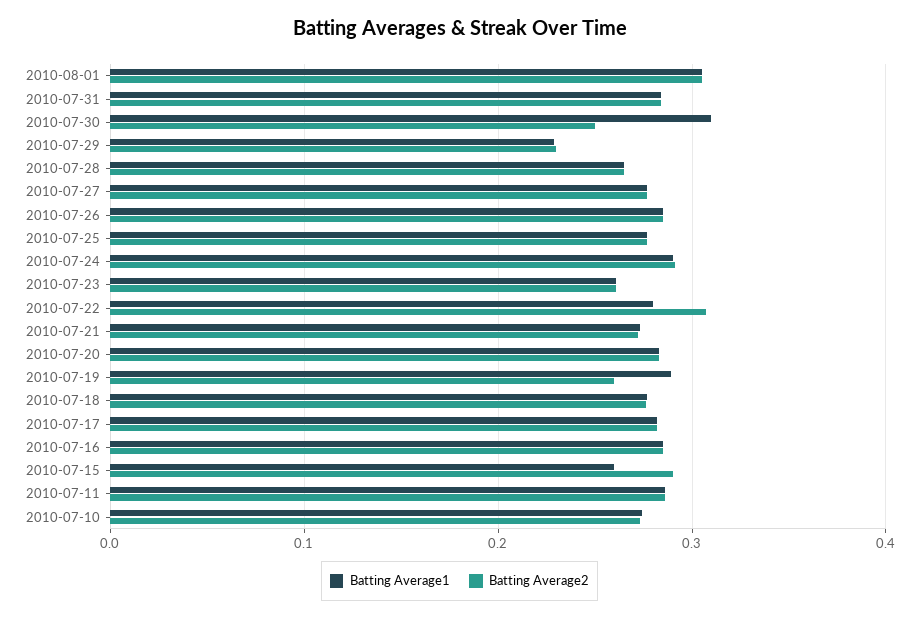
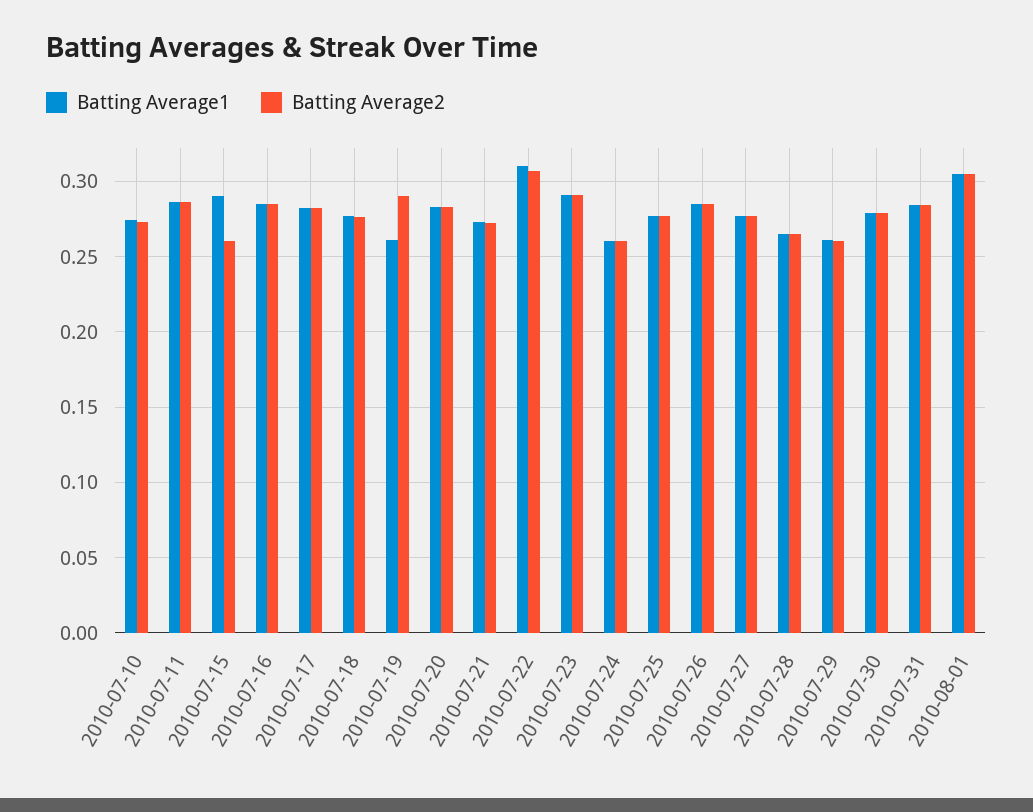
  {
    "Batting Average1": {
      "2010-08-01": 0.305,
      "2010-07-31": 0.285,
-     "2010-07-30": 0.31,
+     "2010-07-30": 0.28,
-     "2010-07-29": 0.23,
+     "2010-07-29": 0.26,
      "2010-07-28": 0.265,
      "2010-07-27": 0.275,
      "2010-07-26": 0.285,
      "2010-07-25": 0.275,
-     "2010-07-24": 0.29,
+     "2010-07-24": 0.26,
-     "2010-07-23": 0.26,
+     "2010-07-23": 0.29,
-     "2010-07-22": 0.28,
+     "2010-07-22": 0.31,
      "2010-07-21": 0.275,
      "2010-07-20": 0.285,
-     "2010-07-19": 0.29,
+     "2010-07-19": 0.26,
      "2010-07-18": 0.275,
      "2010-07-17": 0.28,
      "2010-07-16": 0.285,
-     "2010-07-15": 0.26,
+     "2010-07-15": 0.29,
      "2010-07-11": 0.285,
      "2010-07-10": 0.275
    },
    "Batting Average2": {
      "2010-08-01": 0.305,
      "2010-07-31": 0.285,
-     "2010-07-30": 0.25,
+     "2010-07-30": 0.28,
-     "2010-07-29": 0.23,
+     "2010-07-29": 0.26,
      "2010-07-28": 0.265,
      "2010-07-27": 0.275,
      "2010-07-26": 0.285,
      "2010-07-25": 0.275,
-     "2010-07-24": 0.29,
+     "2010-07-24": 0.26,
-     "2010-07-23": 0.26,
+     "2010-07-23": 0.29,
      "2010-07-22": 0.305,
      "2010-07-21": 0.27,
      "2010-07-20": 0.285,
-     "2010-07-19": 0.26,
+     "2010-07-19": 0.29,
      "2010-07-18": 0.275,
      "2010-07-17": 0.28,
      "2010-07-16": 0.285,
-     "2010-07-15": 0.29,
+     "2010-07-15": 0.26,
      "2010-07-11": 0.285,
      "2010-07-10": 0.275
    }
  }

